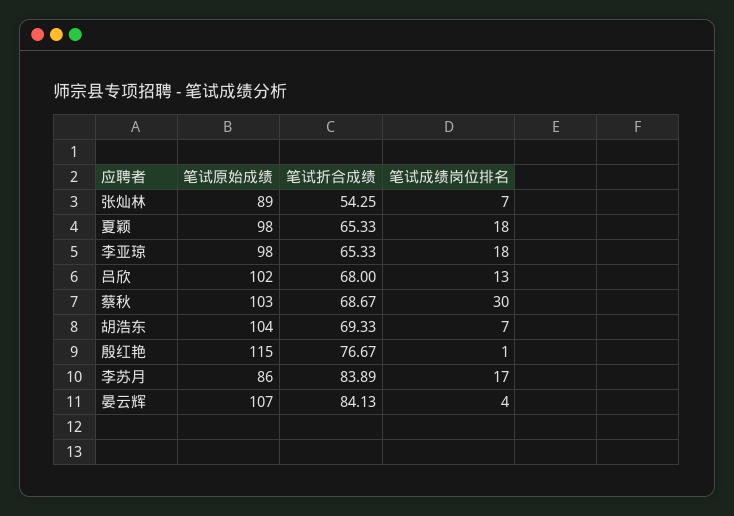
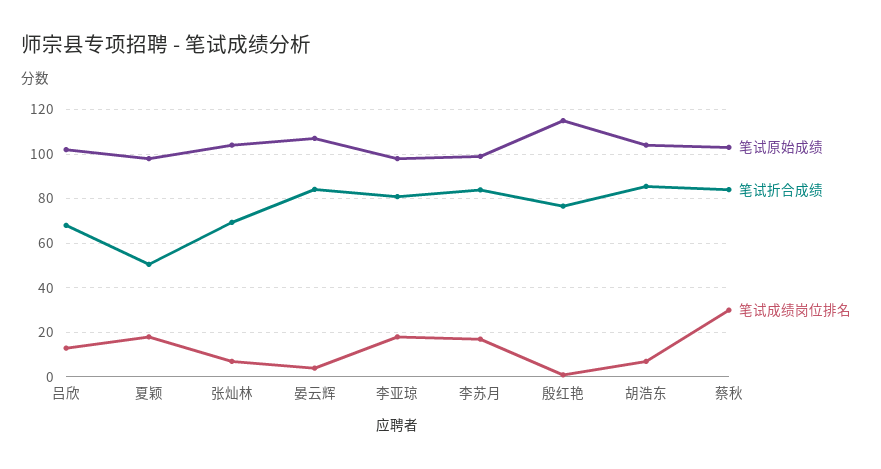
  {
    "笔试原始成绩": {
-     "张灿林": 89,
+     "张灿林": 105,
      "夏颖": 98,
      "李亚琼": 98,
      "吕欣": 102,
      "蔡秋": 103,
      "胡浩东": 104,
      "殷红艳": 115,
-     "李苏月": 86,
+     "李苏月": 100,
      "晏云辉": 107
    },
    "笔试折合成绩": {
-     "张灿林": 54.25,
+     "张灿林": 70,
-     "夏颖": 65.33,
+     "夏颖": 50,
-     "李亚琼": 65.33,
+     "李亚琼": 80,
      "吕欣": 68,
-     "蔡秋": 68.67,
+     "蔡秋": 85,
-     "胡浩东": 69.33,
+     "胡浩东": 85,
      "殷红艳": 76.67,
      "李苏月": 83.89,
      "晏云辉": 84.13
    },
    "笔试成绩岗位排名": {
      "张灿林": 7,
      "夏颖": 18,
      "李亚琼": 18,
      "吕欣": 13,
      "蔡秋": 30,
      "胡浩东": 7,
      "殷红艳": 1,
      "李苏月": 17,
      "晏云辉": 4
    }
  }

